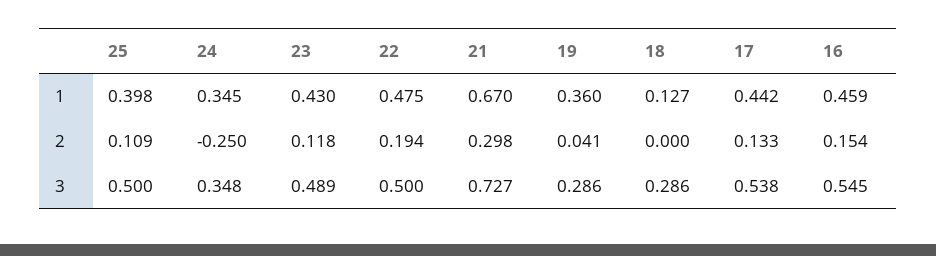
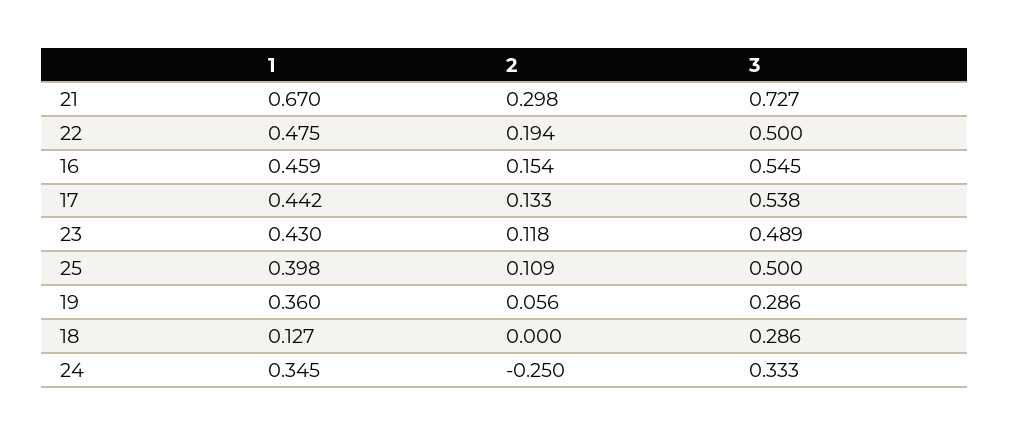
  {
    "25": {
      "1": 0.398,
      "2": 0.109,
      "3": 0.5
    },
    "24": {
      "1": 0.345,
      "2": -0.25,
-     "3": 0.348
+     "3": 0.333
    },
    "23": {
      "1": 0.43,
      "2": 0.118,
      "3": 0.489
    },
    "22": {
      "1": 0.475,
      "2": 0.194,
      "3": 0.5
    },
    "21": {
      "1": 0.67,
      "2": 0.298,
      "3": 0.727
    },
    "19": {
      "1": 0.36,
-     "2": 0.041,
+     "2": 0.056,
      "3": 0.286
    },
    "18": {
      "1": 0.127,
      "2": 0,
      "3": 0.286
    },
    "17": {
      "1": 0.442,
      "2": 0.133,
      "3": 0.538
    },
    "16": {
      "1": 0.459,
      "2": 0.154,
      "3": 0.545
    }
  }

